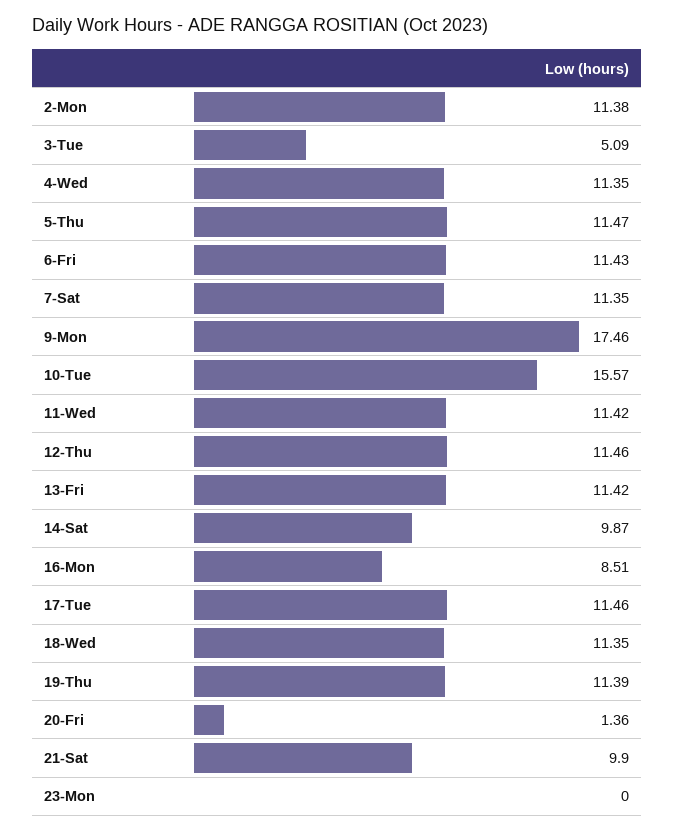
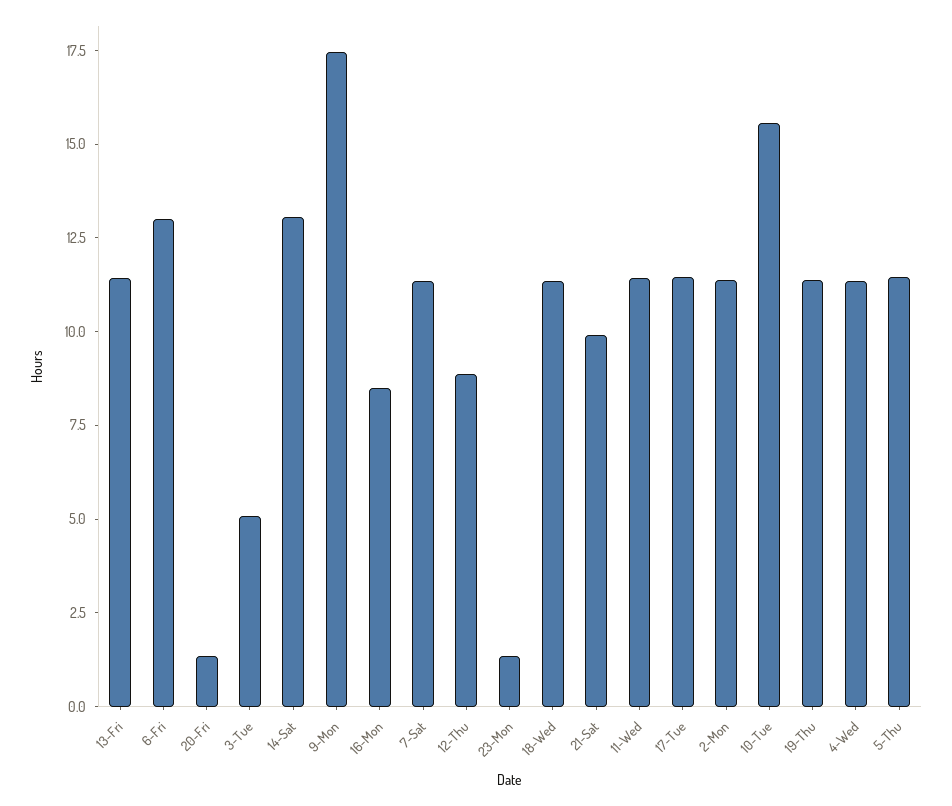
  {
    "2-Mon": 11.38,
    "3-Tue": 5.09,
    "4-Wed": 11.35,
    "5-Thu": 11.47,
-   "6-Fri": 11.43,
+   "6-Fri": 13,
    "7-Sat": 11.35,
    "9-Mon": 17.46,
    "10-Tue": 15.57,
    "11-Wed": 11.42,
-   "12-Thu": 11.46,
+   "12-Thu": 9,
    "13-Fri": 11.42,
-   "14-Sat": 9.87,
+   "14-Sat": 13,
    "16-Mon": 8.51,
    "17-Tue": 11.46,
    "18-Wed": 11.35,
    "19-Thu": 11.39,
    "20-Fri": 1.36,
    "21-Sat": 9.9,
-   "23-Mon": 0
+   "23-Mon": 1.5
  }

